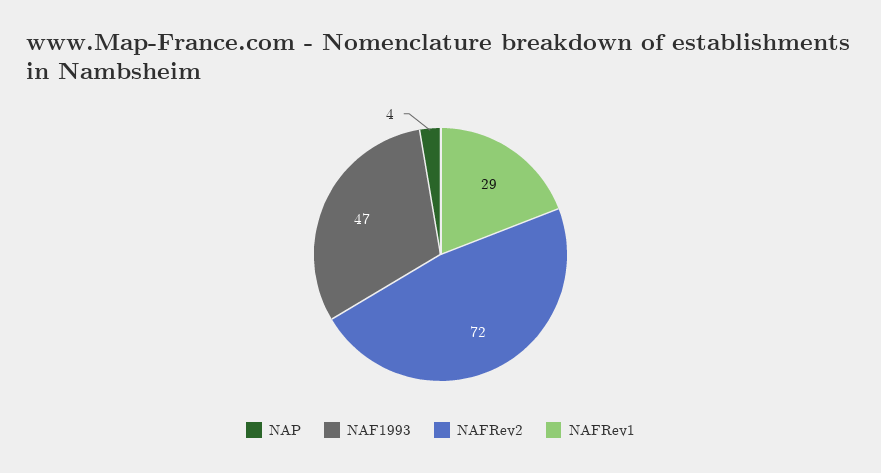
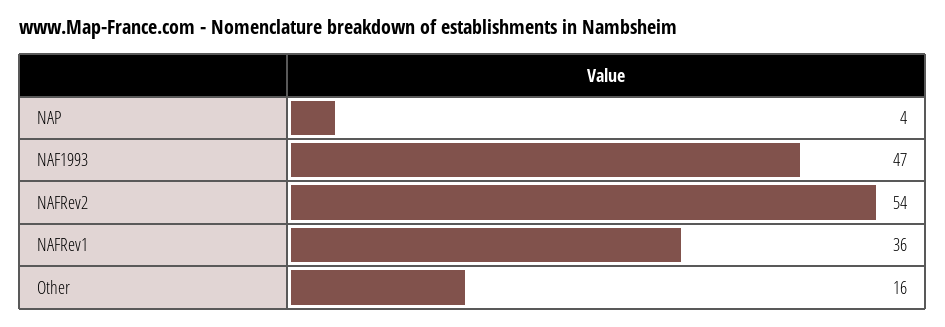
  {
    "NAP": 4,
    "NAF1993": 47,
-   "NAFRev2": 72,
+   "NAFRev2": 54,
-   "NAFRev1": 29
+   "NAFRev1": 36,
+   "Other": 16
  }

